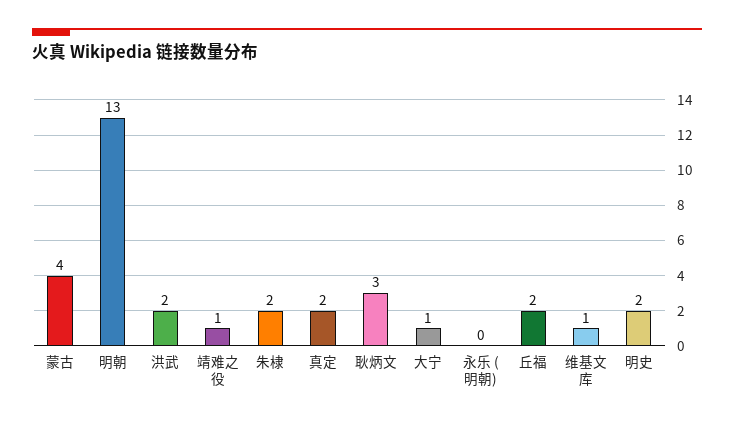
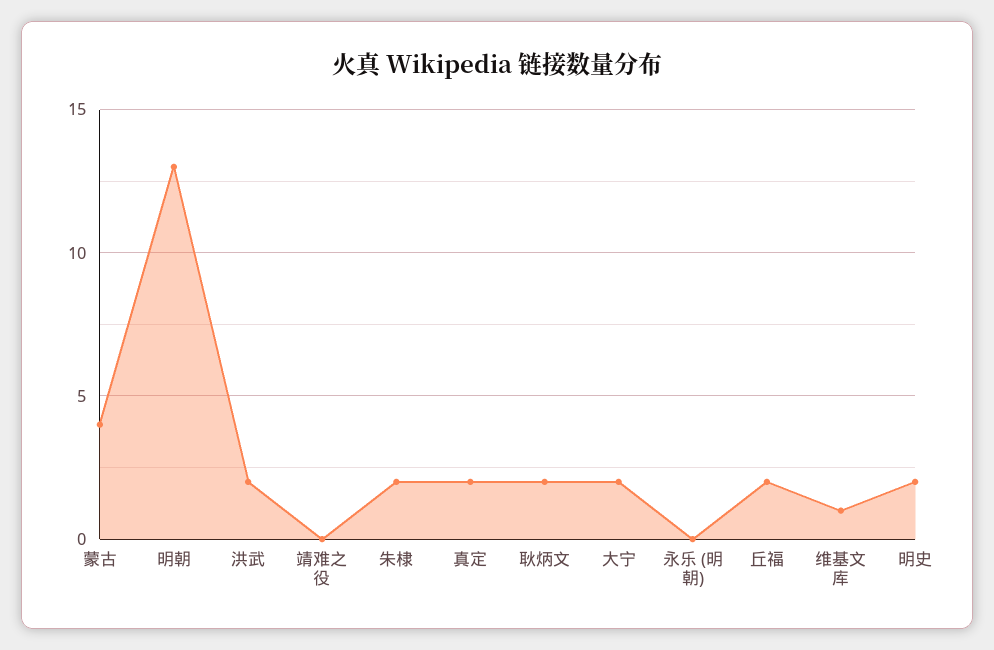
  {
    "蒙古": 4,
    "明朝": 13,
    "洪武": 2,
-   "靖难之役": 1,
+   "靖难之役": 0,
    "朱棣": 2,
    "真定": 2,
-   "耿炳文": 3,
+   "耿炳文": 2,
-   "大宁": 1,
+   "大宁": 2,
    "永乐 (明朝)": 0,
    "丘福": 2,
    "维基文库": 1,
    "明史": 2
  }

